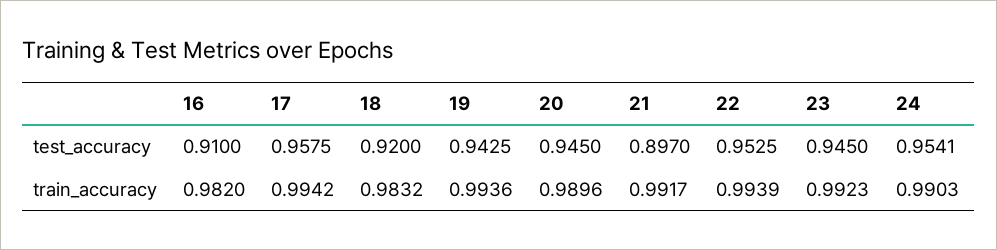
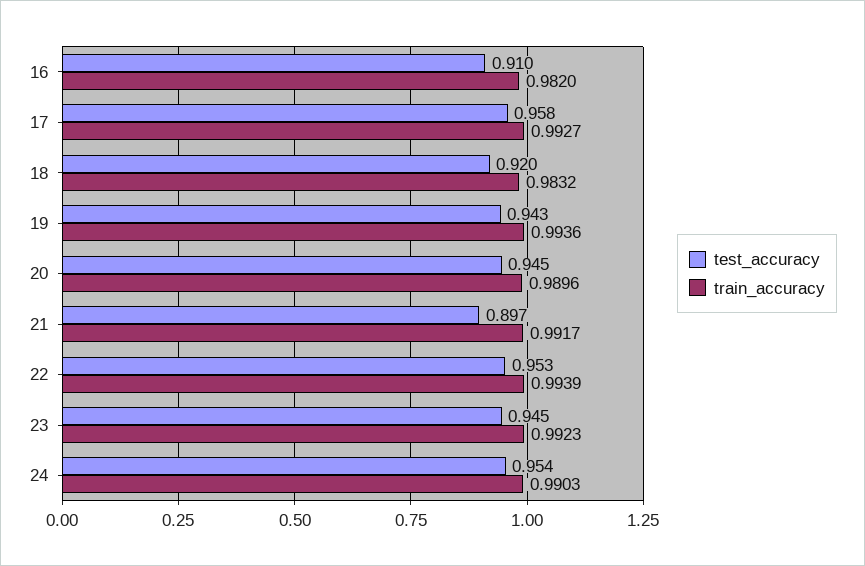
  {
    "test_accuracy": {
      "16": 0.91,
      "17": 0.9575,
      "18": 0.92,
      "19": 0.9425,
      "20": 0.945,
      "21": 0.897,
      "22": 0.9525,
      "23": 0.945,
      "24": 0.9541
    },
    "train_accuracy": {
      "16": 0.982,
-     "17": 0.9942,
+     "17": 0.9927,
      "18": 0.9832,
      "19": 0.9936,
      "20": 0.9896,
      "21": 0.9917,
      "22": 0.9939,
      "23": 0.9923,
      "24": 0.9903
    }
  }

